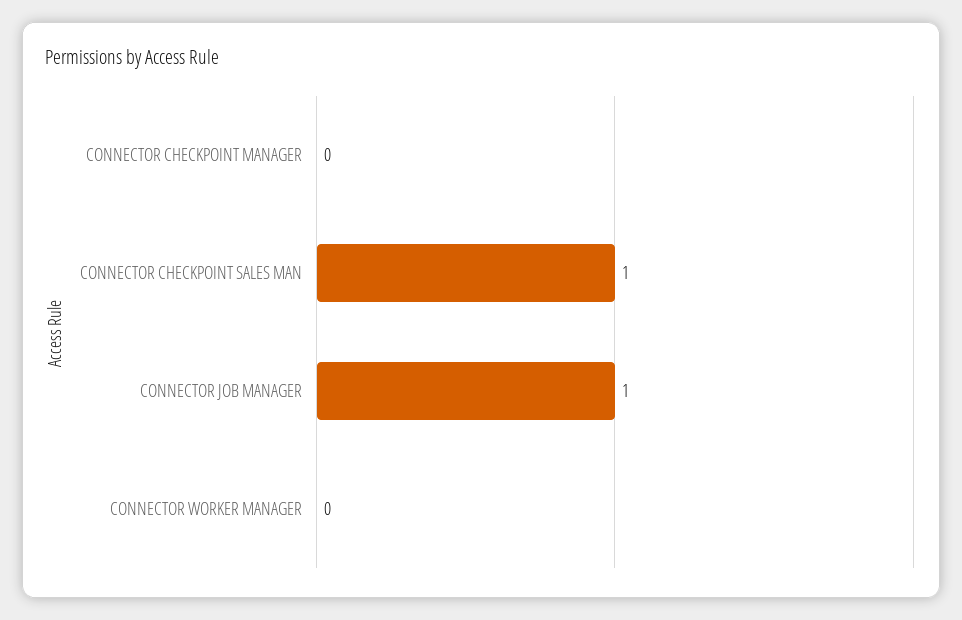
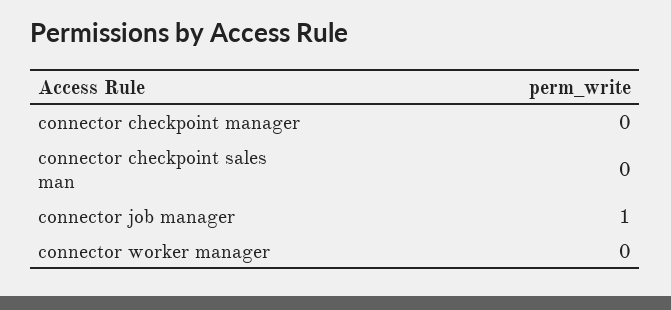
  {
    "CONNECTOR CHECKPOINT MANAGER": 0,
-   "CONNECTOR CHECKPOINT SALES MAN": 1,
+   "CONNECTOR CHECKPOINT SALES MAN": 0,
    "CONNECTOR JOB MANAGER": 1,
    "CONNECTOR WORKER MANAGER": 0
  }

